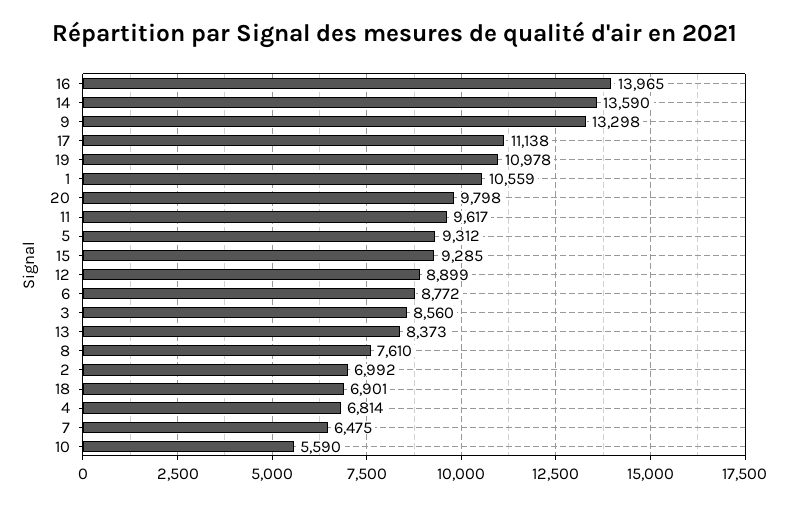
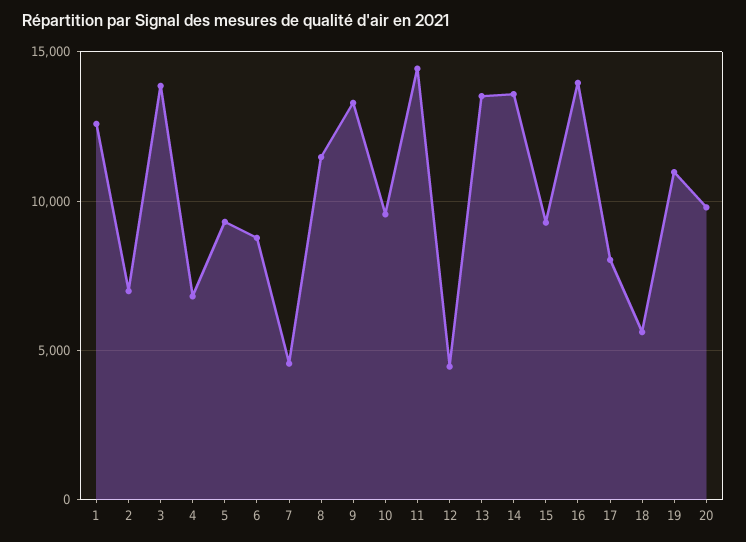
  {
    "16": 13965,
    "14": 13590,
    "9": 13298,
-   "17": 11138,
+   "17": 8000,
    "19": 10978,
-   "1": 10559,
+   "1": 12500,
    "20": 9798,
-   "11": 9617,
+   "11": 14500,
    "5": 9312,
    "15": 9285,
-   "12": 8899,
+   "12": 4500,
    "6": 8772,
-   "3": 8560,
+   "3": 14000,
-   "13": 8373,
+   "13": 13500,
-   "8": 7610,
+   "8": 11500,
    "2": 6992,
-   "18": 6901,
+   "18": 5500,
    "4": 6814,
-   "7": 6475,
+   "7": 4500,
-   "10": 5590
+   "10": 9500
  }

